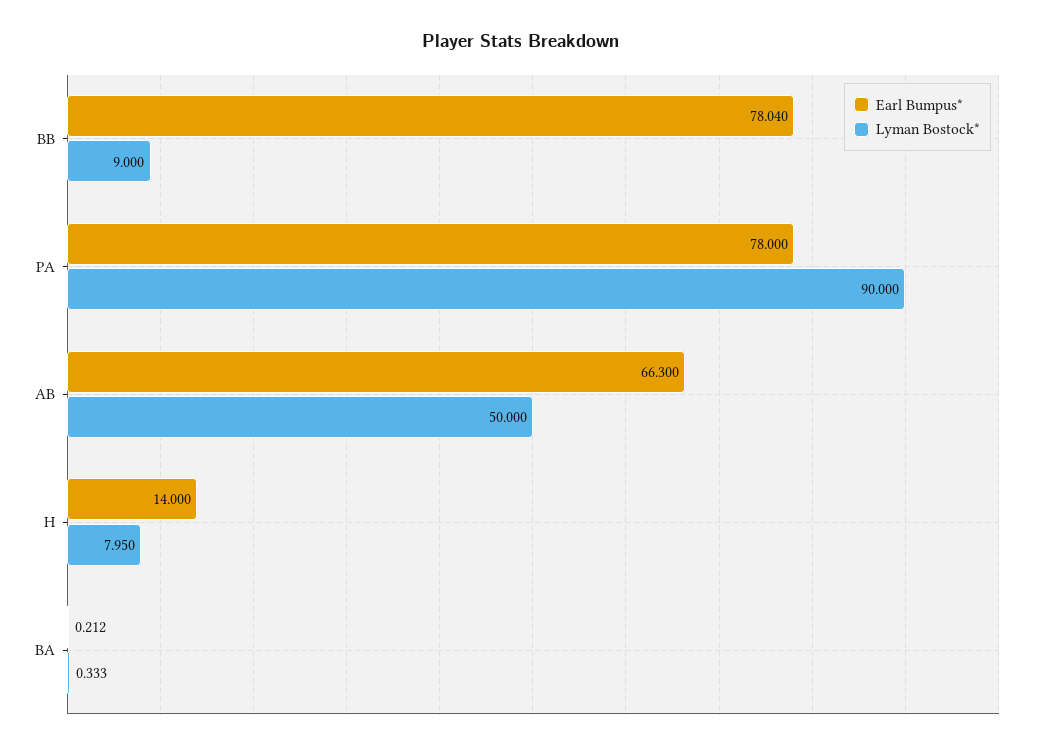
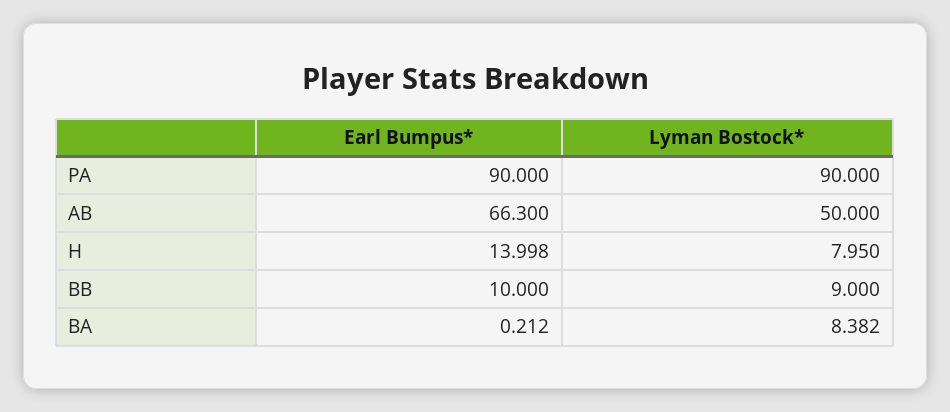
  {
    "Earl Bumpus*": {
-     "BB": 78.04,
+     "BB": 10,
-     "PA": 78,
+     "PA": 90,
      "AB": 66.3,
-     "H": 14,
+     "H": 13.998,
      "BA": 0.212
    },
    "Lyman Bostock*": {
      "BB": 9,
      "PA": 90,
      "AB": 50,
      "H": 7.95,
-     "BA": 0.333
+     "BA": 8.382
    }
  }

